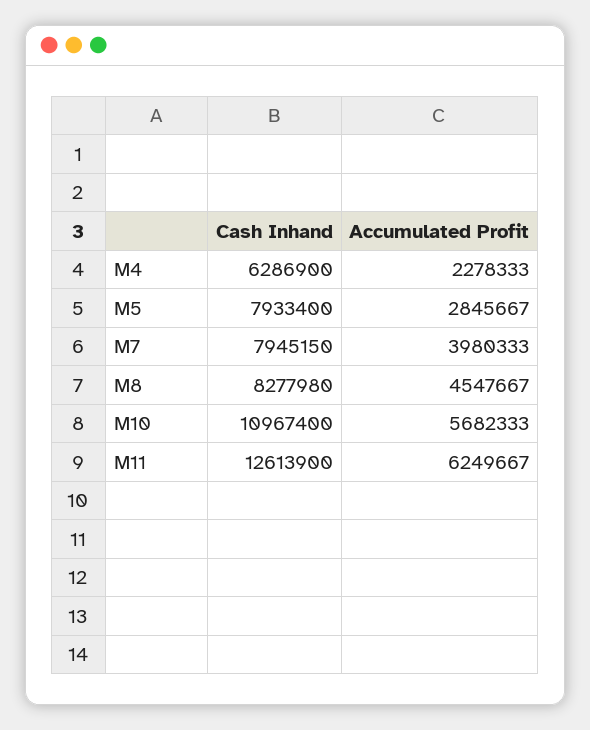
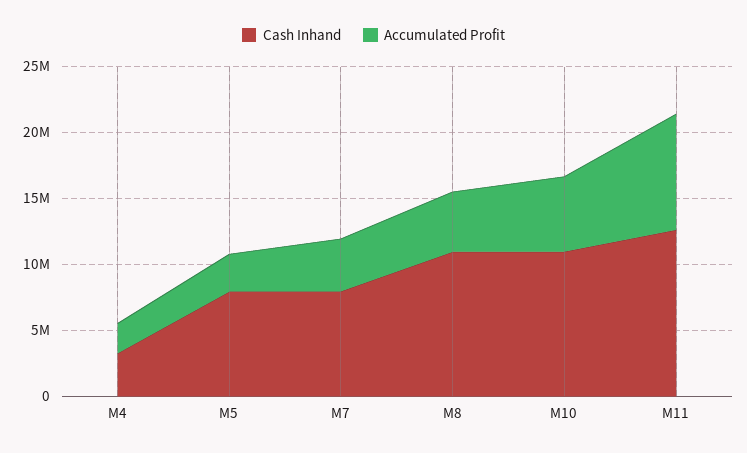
  {
    "Cash Inhand": {
-     "M4": 6286900,
+     "M4": 3000000,
      "M5": 7933400,
      "M7": 7945150,
-     "M8": 8277980,
+     "M8": 11000000,
      "M10": 10967400,
      "M11": 12613900
    },
    "Accumulated Profit": {
      "M4": 2278333,
      "M5": 2845667,
      "M7": 3980333,
      "M8": 4547667,
      "M10": 5682333,
-     "M11": 6249667
+     "M11": 9000000
    }
  }

